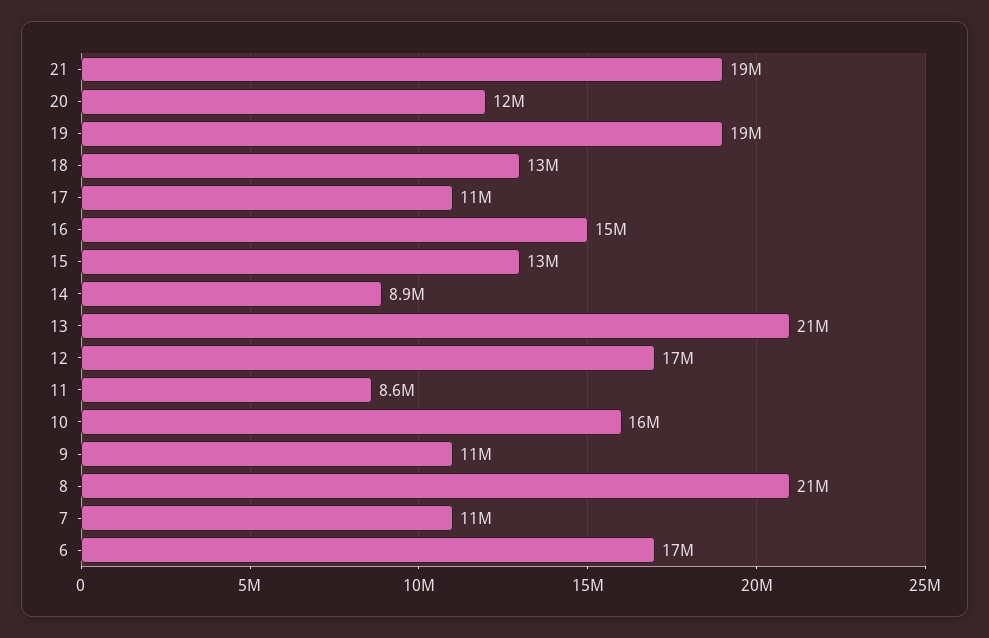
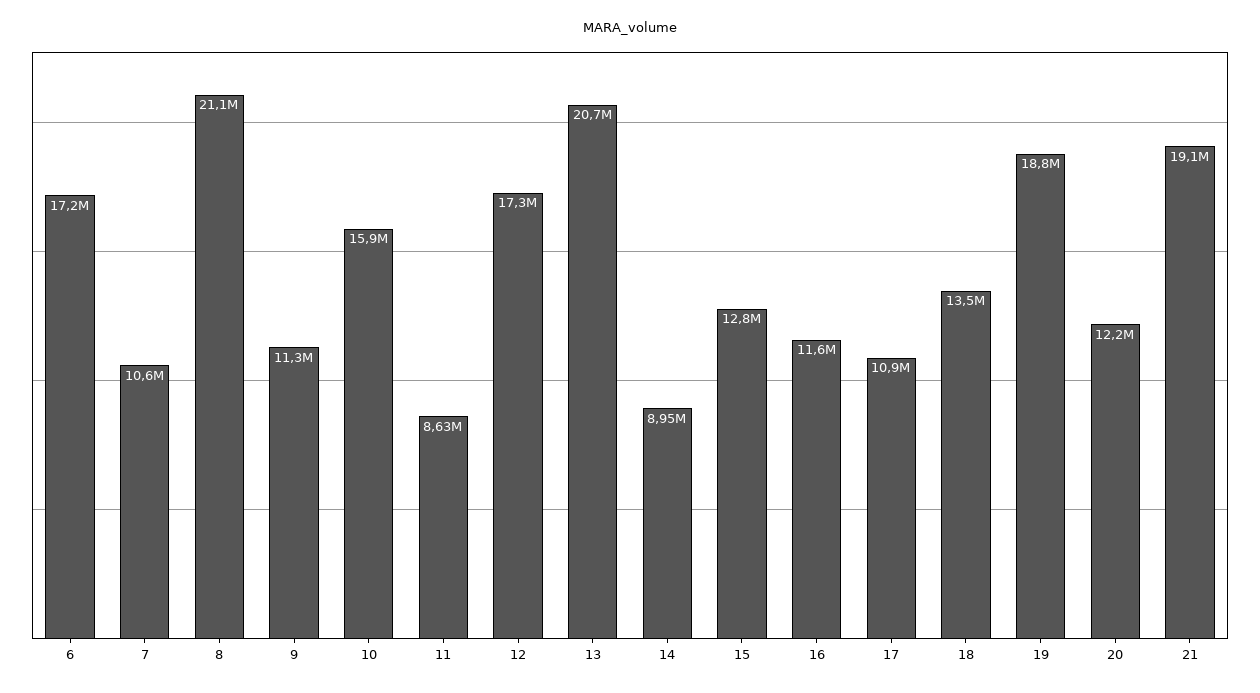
  {
    "21": 19100000,
    "20": 12200000,
    "19": 18800000,
    "18": 13500000,
    "17": 10900000,
-   "16": 15000000,
+   "16": 11600000,
    "15": 12800000,
    "14": 8950000,
    "13": 20700000,
    "12": 17300000,
    "11": 8630000,
    "10": 15900000,
    "9": 11300000,
    "8": 21100000,
    "7": 10600000,
    "6": 17200000
  }

